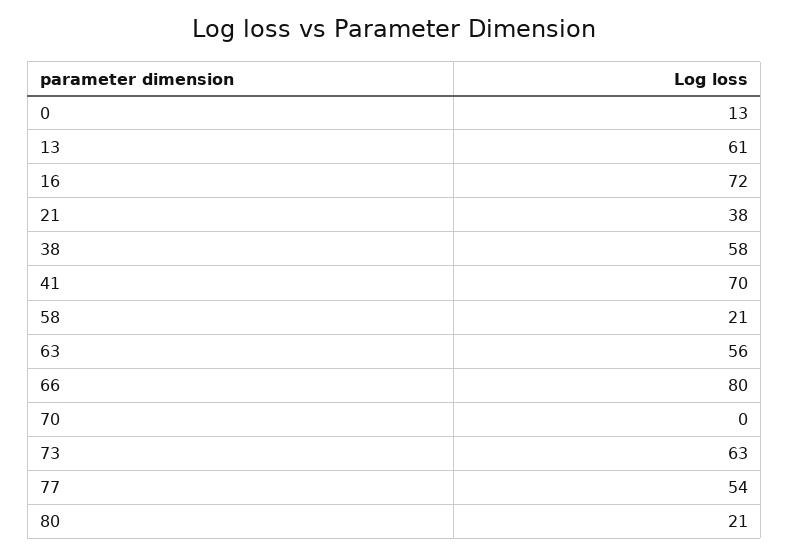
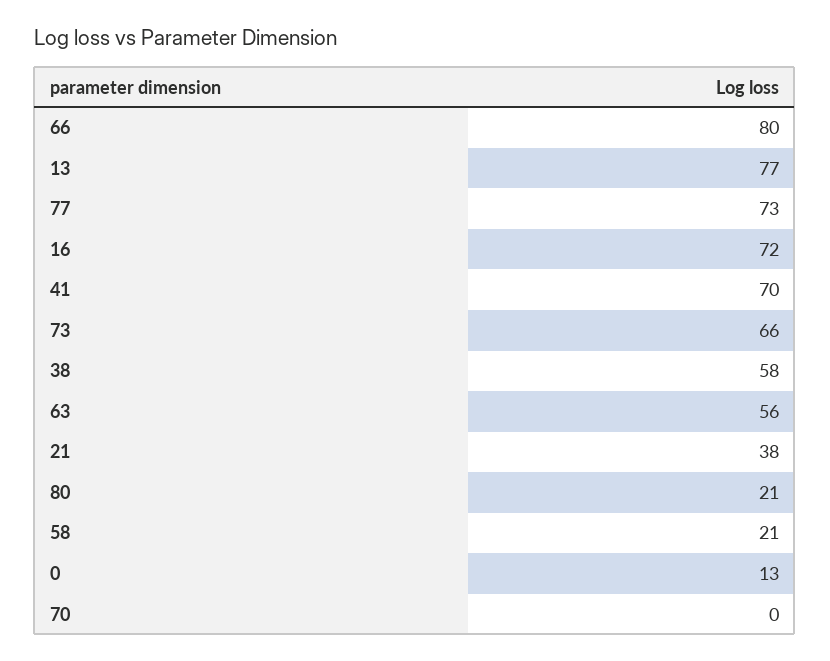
  {
    "0": 13,
-   "13": 61,
+   "13": 77,
    "16": 72,
    "21": 38,
    "38": 58,
    "41": 70,
    "58": 21,
    "63": 56,
    "66": 80,
    "70": 0,
-   "73": 63,
+   "73": 66,
-   "77": 54,
+   "77": 73,
    "80": 21
  }

